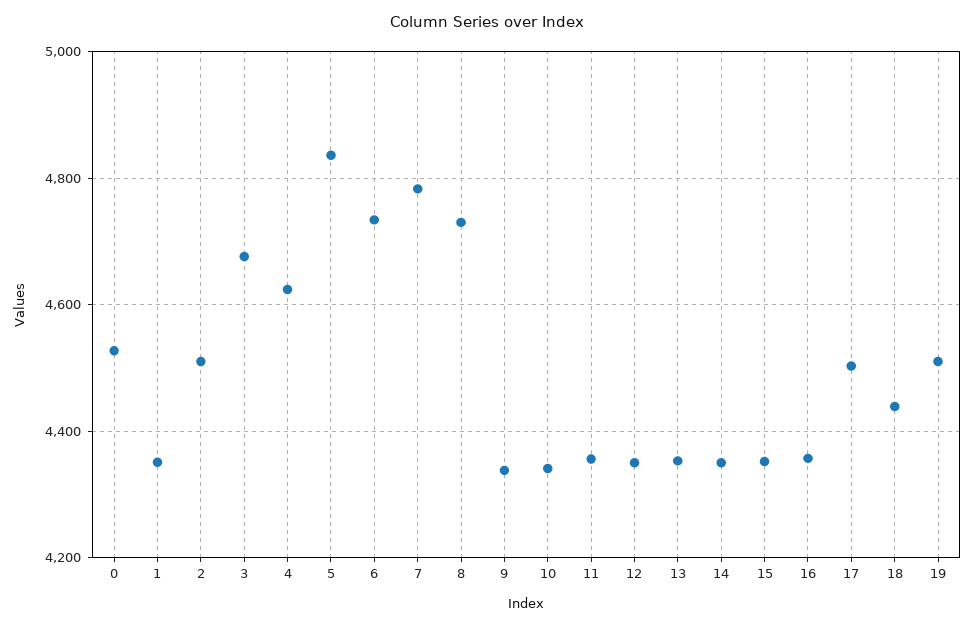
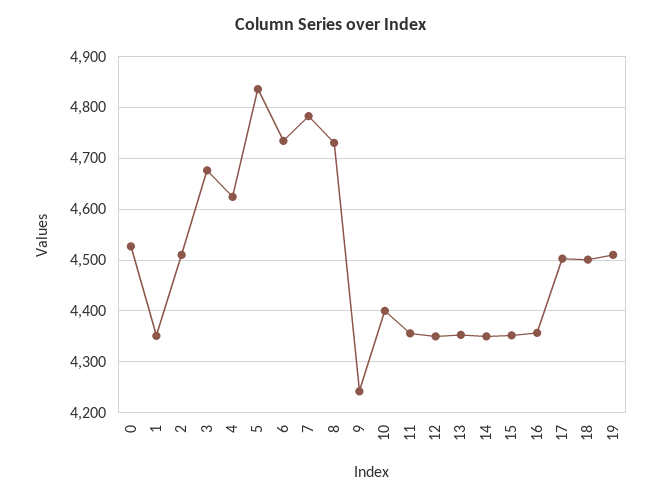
  {
    "0": 4520,
    "1": 4360,
    "2": 4520,
    "3": 4680,
    "4": 4620,
    "5": 4840,
    "6": 4740,
    "7": 4780,
    "8": 4740,
-   "9": 4340,
+   "9": 4240,
-   "10": 4340,
+   "10": 4400,
    "11": 4360,
    "12": 4360,
    "13": 4360,
    "14": 4360,
    "15": 4360,
    "16": 4360,
    "17": 4500,
-   "18": 4440,
+   "18": 4500,
    "19": 4520
  }

